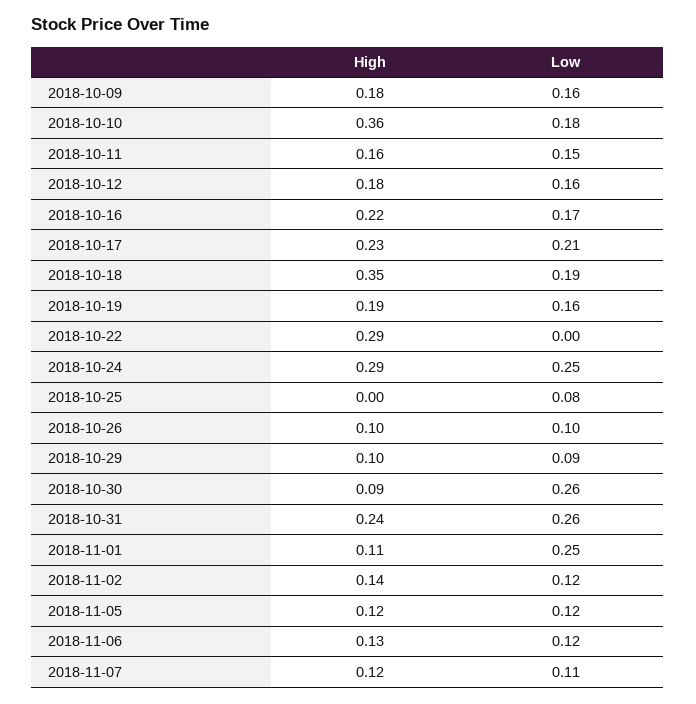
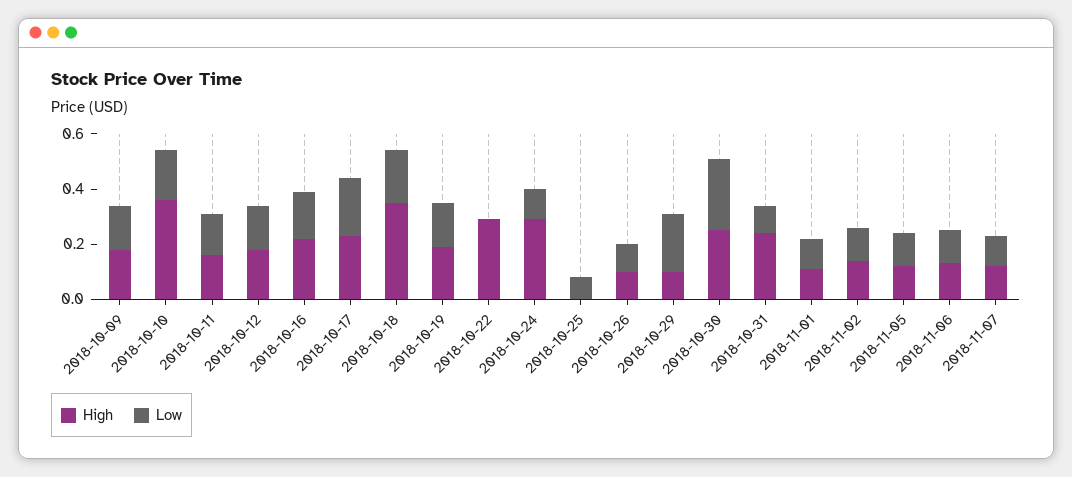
  {
    "High": {
      "2018-10-09": 0.18,
      "2018-10-10": 0.36,
      "2018-10-11": 0.16,
      "2018-10-12": 0.18,
      "2018-10-16": 0.22,
      "2018-10-17": 0.23,
      "2018-10-18": 0.35,
      "2018-10-19": 0.19,
      "2018-10-22": 0.29,
      "2018-10-24": 0.29,
      "2018-10-25": 0,
      "2018-10-26": 0.1,
      "2018-10-29": 0.1,
-     "2018-10-30": 0.09,
+     "2018-10-30": 0.25,
      "2018-10-31": 0.24,
      "2018-11-01": 0.11,
      "2018-11-02": 0.14,
      "2018-11-05": 0.12,
      "2018-11-06": 0.13,
      "2018-11-07": 0.12
    },
    "Low": {
      "2018-10-09": 0.16,
      "2018-10-10": 0.18,
      "2018-10-11": 0.15,
      "2018-10-12": 0.16,
      "2018-10-16": 0.17,
      "2018-10-17": 0.21,
      "2018-10-18": 0.19,
      "2018-10-19": 0.16,
      "2018-10-22": 0,
-     "2018-10-24": 0.25,
+     "2018-10-24": 0.1,
      "2018-10-25": 0.08,
      "2018-10-26": 0.1,
-     "2018-10-29": 0.09,
+     "2018-10-29": 0.2,
      "2018-10-30": 0.26,
-     "2018-10-31": 0.26,
+     "2018-10-31": 0.1,
-     "2018-11-01": 0.25,
+     "2018-11-01": 0.1,
      "2018-11-02": 0.12,
      "2018-11-05": 0.12,
      "2018-11-06": 0.12,
      "2018-11-07": 0.11
    }
  }

